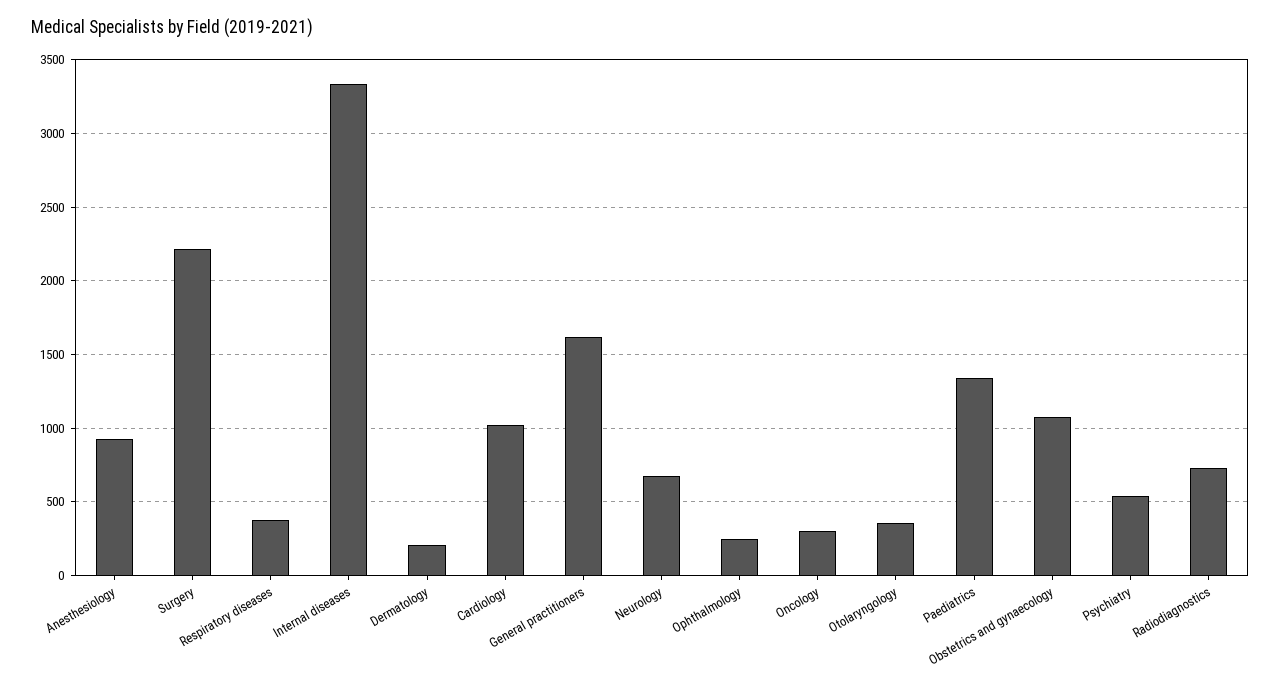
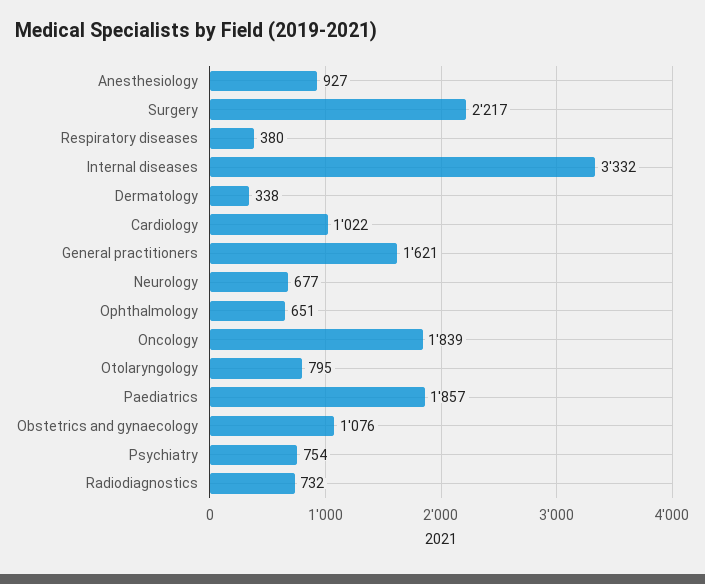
  {
    "Anesthesiology": 927,
    "Surgery": 2217,
    "Respiratory diseases": 380,
    "Internal diseases": 3332,
-   "Dermatology": 200,
+   "Dermatology": 338,
    "Cardiology": 1022,
    "General practitioners": 1621,
    "Neurology": 677,
-   "Ophthalmology": 250,
+   "Ophthalmology": 651,
-   "Oncology": 300,
+   "Oncology": 1839,
-   "Otolaryngology": 350,
+   "Otolaryngology": 795,
-   "Paediatrics": 1350,
+   "Paediatrics": 1857,
    "Obstetrics and gynaecology": 1076,
-   "Psychiatry": 550,
+   "Psychiatry": 754,
    "Radiodiagnostics": 732
  }

